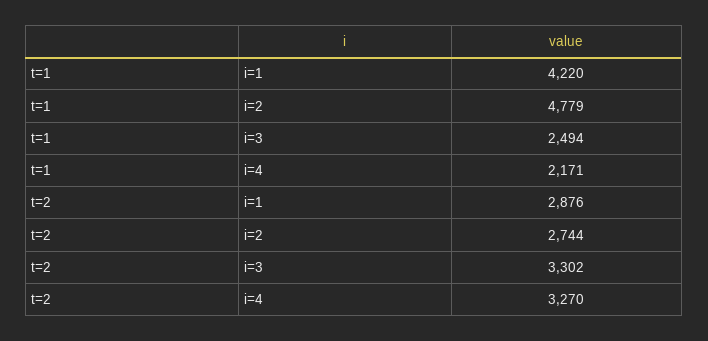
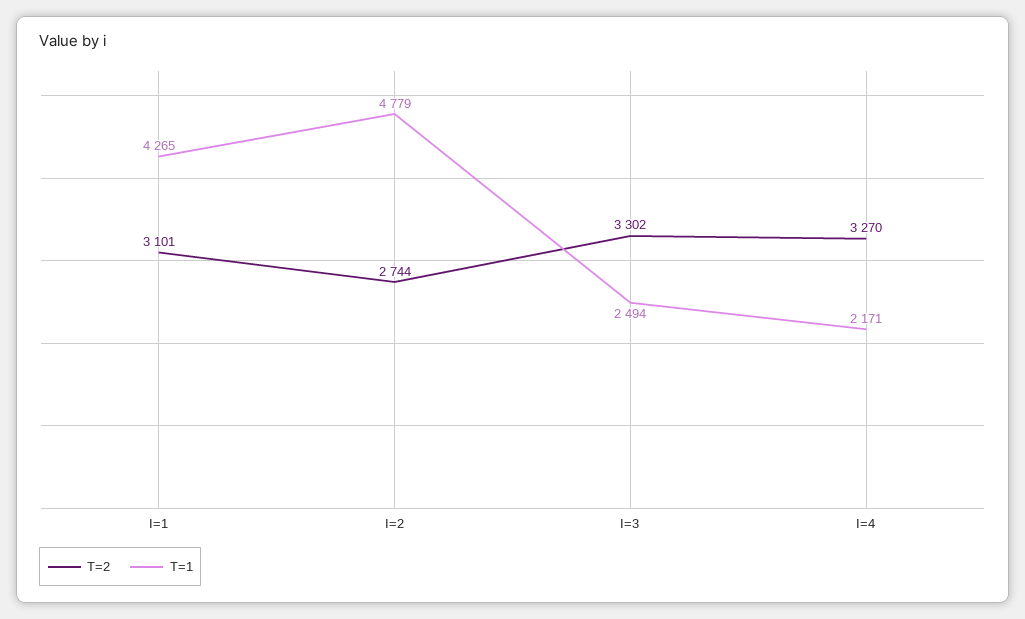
  {
    "t=1": {
-     "i=1": 4220,
+     "i=1": 4265,
      "i=2": 4779,
      "i=3": 2494,
      "i=4": 2171
    },
    "t=2": {
-     "i=1": 2876,
+     "i=1": 3101,
      "i=2": 2744,
      "i=3": 3302,
      "i=4": 3270
    }
  }

